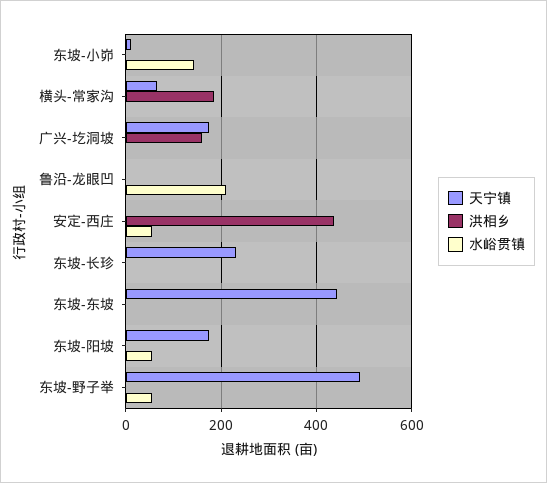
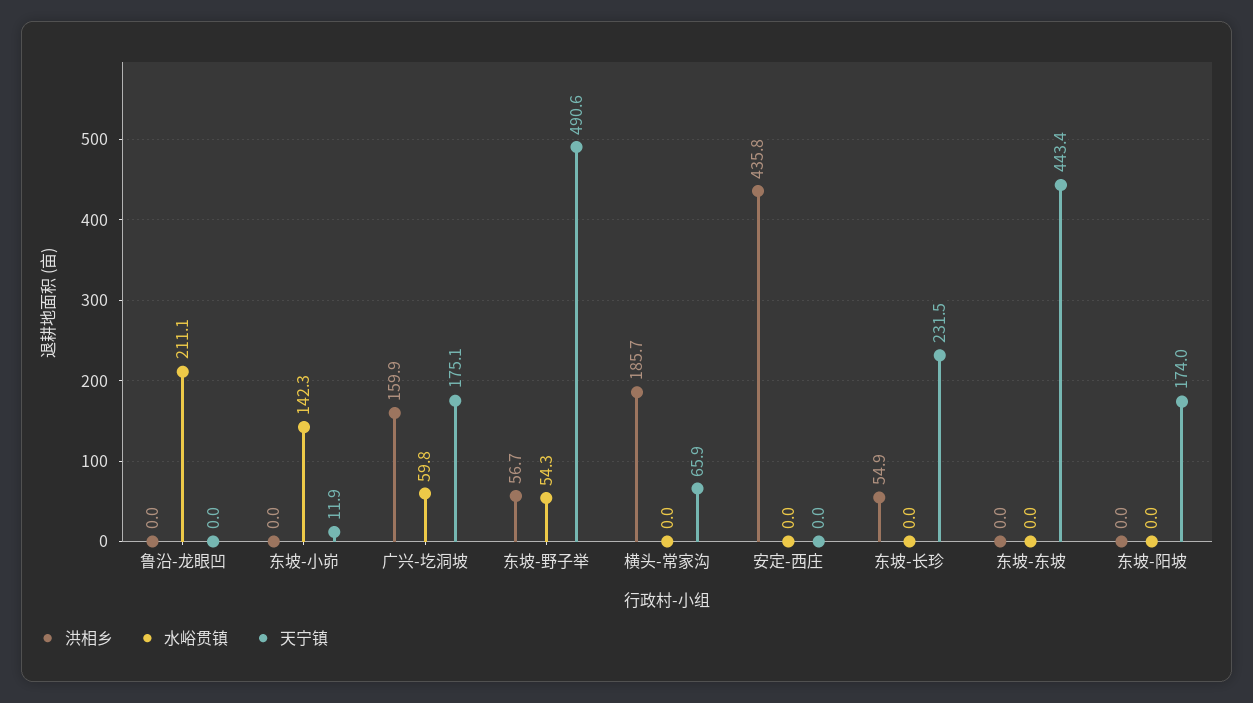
  {
    "天宁镇": {
      "东坡-小峁": 11.9,
      "横头-常家沟": 65.9,
      "广兴-圪洞坡": 175.1,
      "鲁沿-龙眼凹": 0,
      "安定-西庄": 0,
      "东坡-长珍": 231.5,
      "东坡-东坡": 443.4,
      "东坡-阳坡": 174,
      "东坡-野子举": 490.6
    },
    "洪相乡": {
      "东坡-小峁": 0,
      "横头-常家沟": 185.7,
      "广兴-圪洞坡": 159.9,
      "鲁沿-龙眼凹": 0,
      "安定-西庄": 435.8,
-     "东坡-长珍": 0,
+     "东坡-长珍": 54.9,
      "东坡-东坡": 0,
      "东坡-阳坡": 0,
-     "东坡-野子举": 0
+     "东坡-野子举": 56.7
    },
    "水峪贯镇": {
      "东坡-小峁": 142.3,
      "横头-常家沟": 0,
-     "广兴-圪洞坡": 0,
+     "广兴-圪洞坡": 59.8,
      "鲁沿-龙眼凹": 211.1,
-     "安定-西庄": 60,
+     "安定-西庄": 0,
      "东坡-长珍": 0,
      "东坡-东坡": 0,
-     "东坡-阳坡": 60,
+     "东坡-阳坡": 0,
      "东坡-野子举": 54.3
    }
  }

